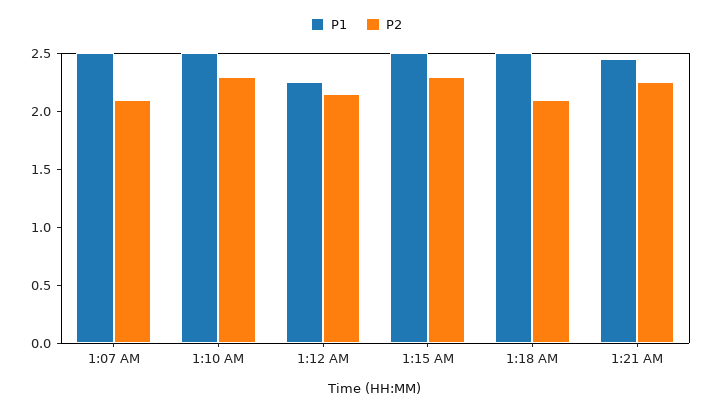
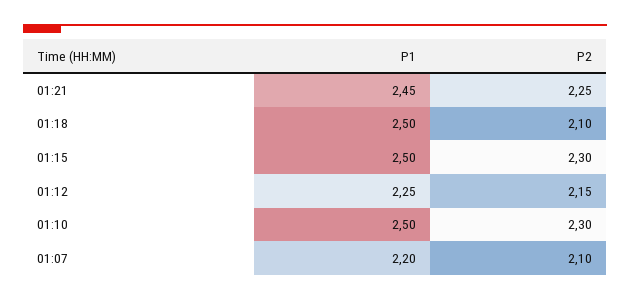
  {
    "P1": {
-     "1:07 AM": 2.5,
+     "1:07 AM": 2.2,
      "1:10 AM": 2.5,
      "1:12 AM": 2.25,
      "1:15 AM": 2.5,
      "1:18 AM": 2.5,
      "1:21 AM": 2.45
    },
    "P2": {
      "1:07 AM": 2.1,
      "1:10 AM": 2.3,
      "1:12 AM": 2.15,
      "1:15 AM": 2.3,
      "1:18 AM": 2.1,
      "1:21 AM": 2.25
    }
  }

